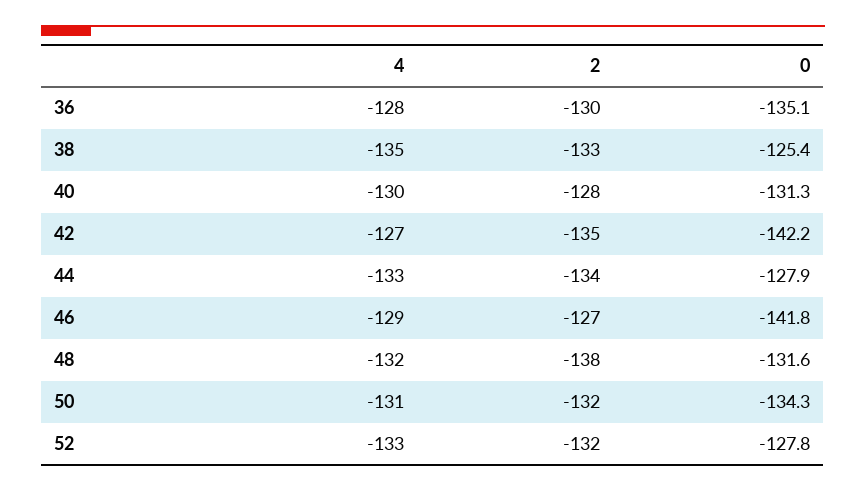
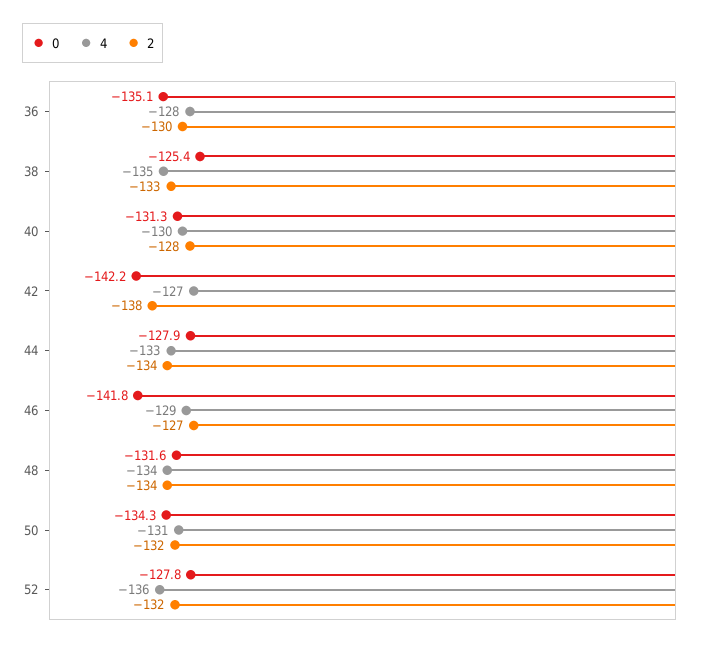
  {
    "4": {
      "36": -128,
      "38": -135,
      "40": -130,
      "42": -127,
      "44": -133,
      "46": -129,
-     "48": -132,
+     "48": -134,
      "50": -131,
-     "52": -133
+     "52": -136
    },
    "2": {
      "36": -130,
      "38": -133,
      "40": -128,
-     "42": -135,
+     "42": -138,
      "44": -134,
      "46": -127,
-     "48": -138,
+     "48": -134,
      "50": -132,
      "52": -132
    },
    "0": {
      "36": -135.1,
      "38": -125.4,
      "40": -131.3,
      "42": -142.2,
      "44": -127.9,
      "46": -141.8,
      "48": -131.6,
      "50": -134.3,
      "52": -127.8
    }
  }

